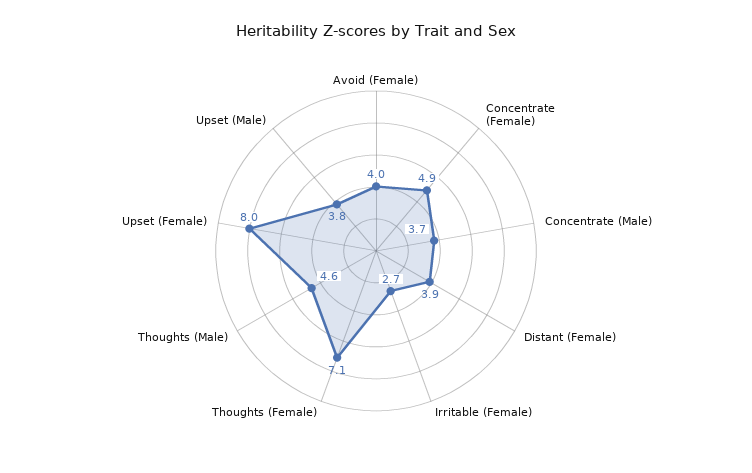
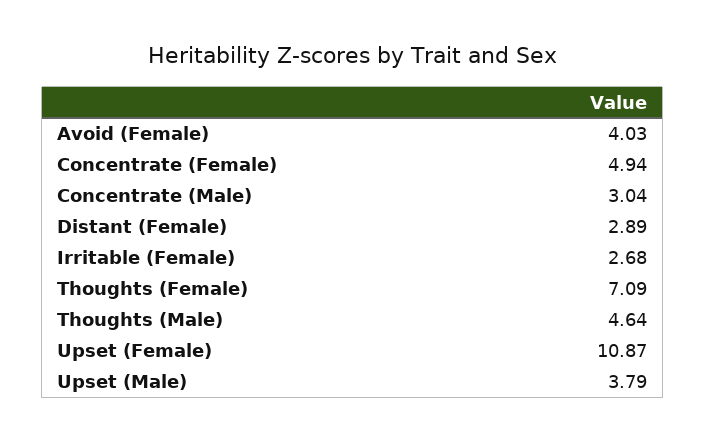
  {
    "Avoid (Female)": 4.03,
    "Concentrate (Female)": 4.94,
-   "Concentrate (Male)": 3.7,
+   "Concentrate (Male)": 3.04,
-   "Distant (Female)": 3.9,
+   "Distant (Female)": 2.89,
    "Irritable (Female)": 2.68,
    "Thoughts (Female)": 7.09,
    "Thoughts (Male)": 4.64,
-   "Upset (Female)": 8,
+   "Upset (Female)": 10.87,
    "Upset (Male)": 3.79
  }

